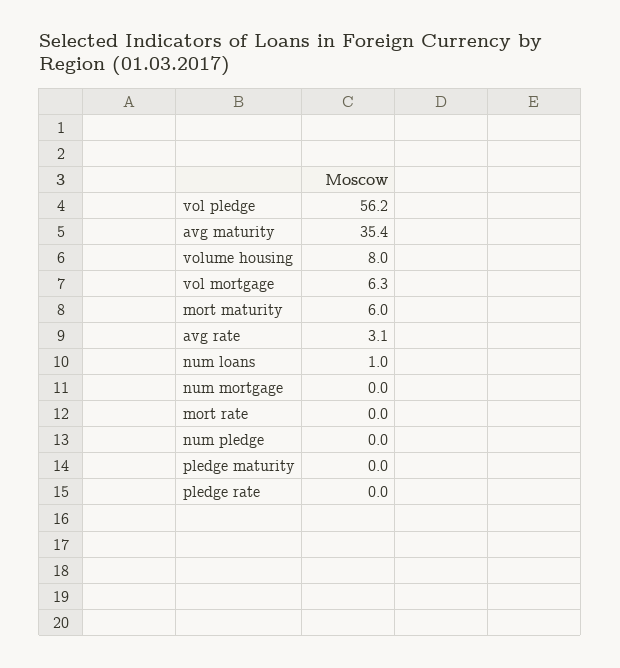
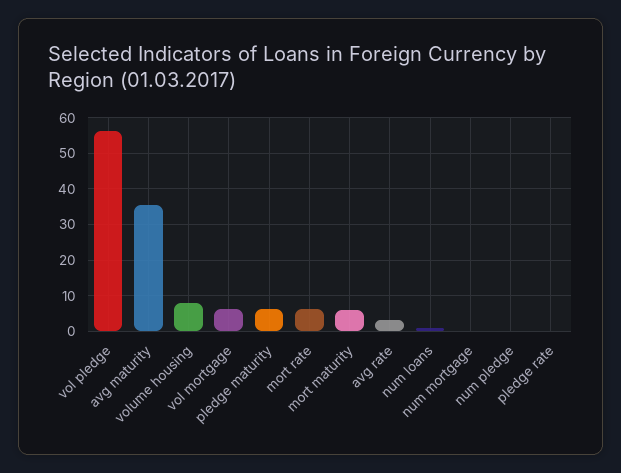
  {
    "vol pledge": 56.2,
    "avg maturity": 35.4,
    "volume housing": 8,
    "vol mortgage": 6.3,
    "mort maturity": 6,
    "avg rate": 3.1,
    "num loans": 1,
    "num mortgage": 0,
-   "mort rate": 0,
+   "mort rate": 6,
    "num pledge": 0,
-   "pledge maturity": 0,
+   "pledge maturity": 6,
    "pledge rate": 0
  }

